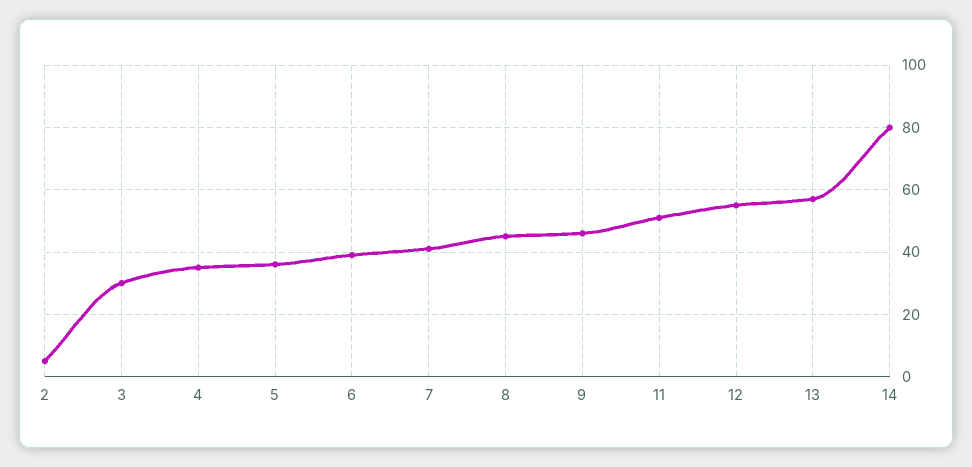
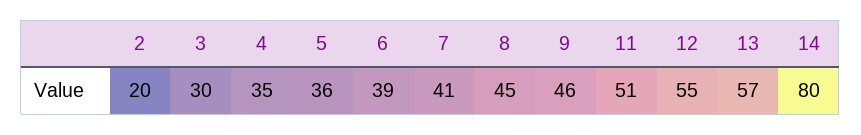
  {
-   "2": 5,
+   "2": 20,
    "3": 30,
    "4": 35,
    "5": 36,
    "6": 39,
    "7": 41,
    "8": 45,
    "9": 46,
    "11": 51,
    "12": 55,
    "13": 57,
    "14": 80
  }

